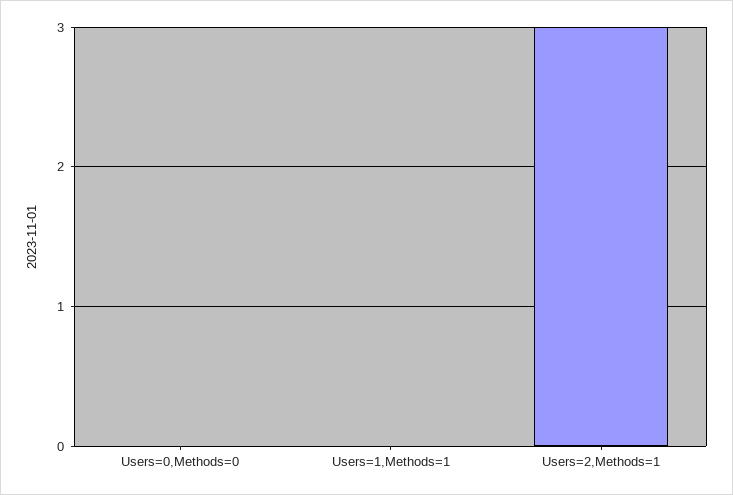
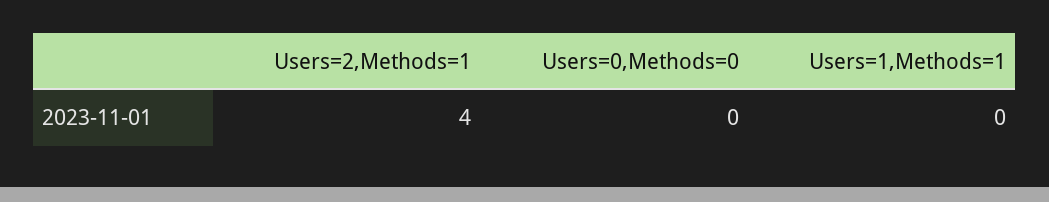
  {
    "Users=0,Methods=0": 0,
    "Users=1,Methods=1": 0,
-   "Users=2,Methods=1": 3
+   "Users=2,Methods=1": 4
  }

